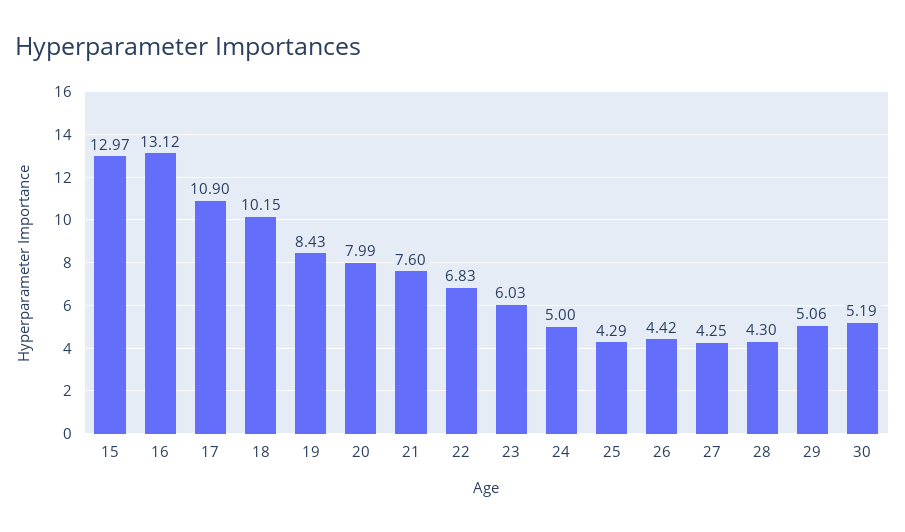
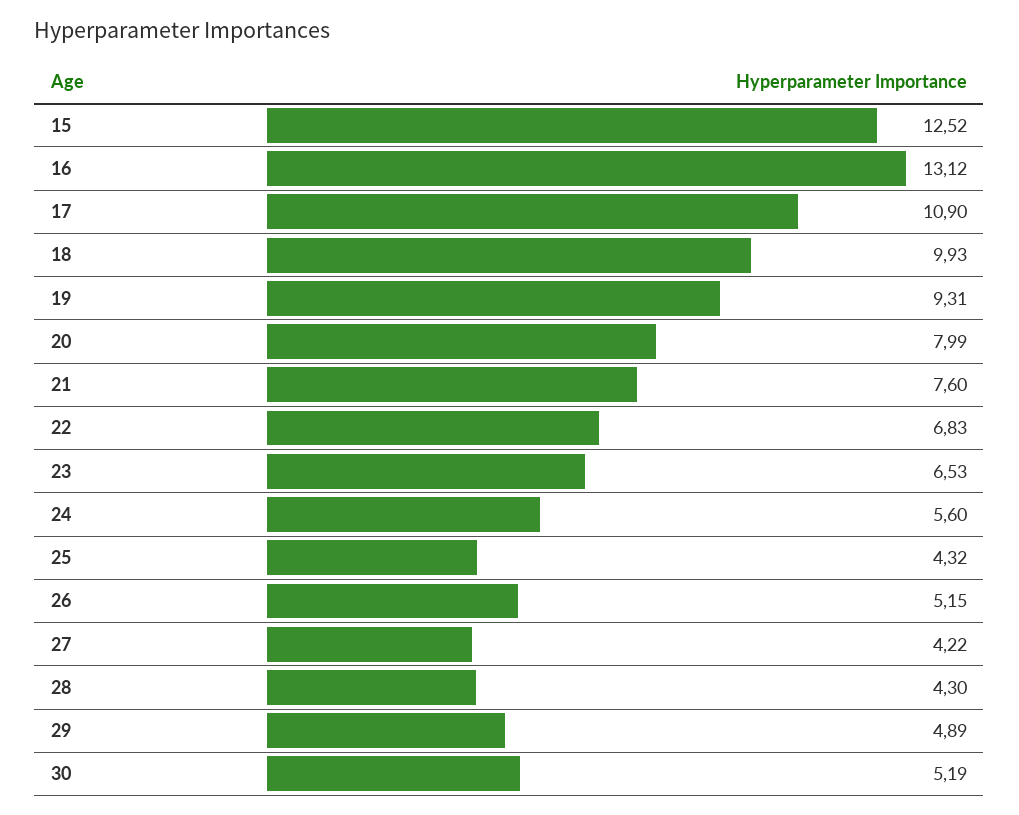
  {
-   "15": 12.97,
+   "15": 12.52,
    "16": 13.12,
    "17": 10.9,
-   "18": 10.15,
+   "18": 9.93,
-   "19": 8.43,
+   "19": 9.31,
    "20": 7.99,
    "21": 7.6,
    "22": 6.83,
-   "23": 6.03,
+   "23": 6.53,
-   "24": 5,
+   "24": 5.6,
-   "25": 4.29,
+   "25": 4.32,
-   "26": 4.42,
+   "26": 5.15,
-   "27": 4.25,
+   "27": 4.22,
    "28": 4.3,
-   "29": 5.06,
+   "29": 4.89,
    "30": 5.19
  }

